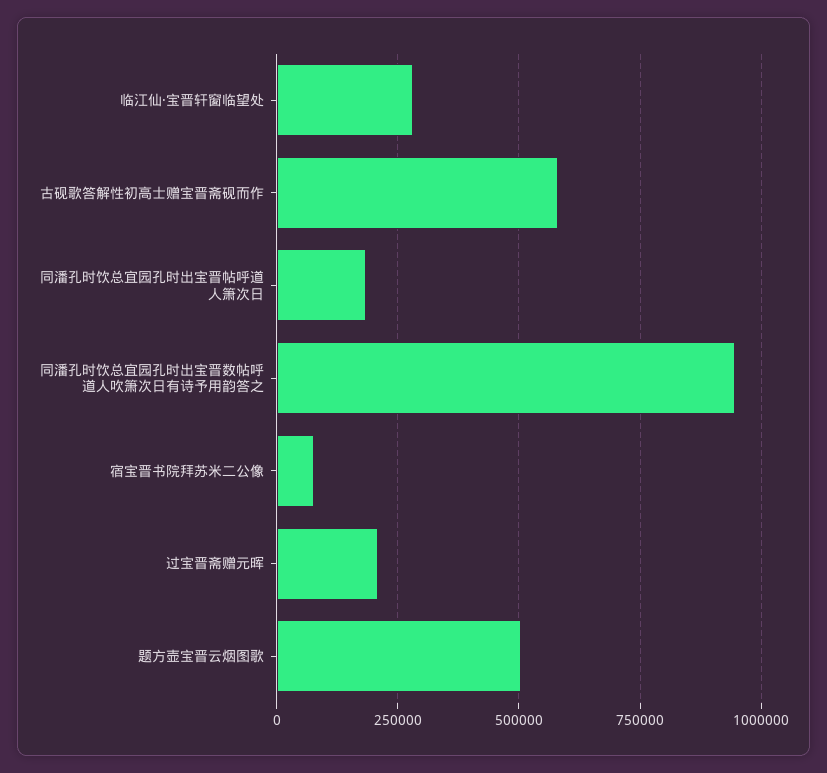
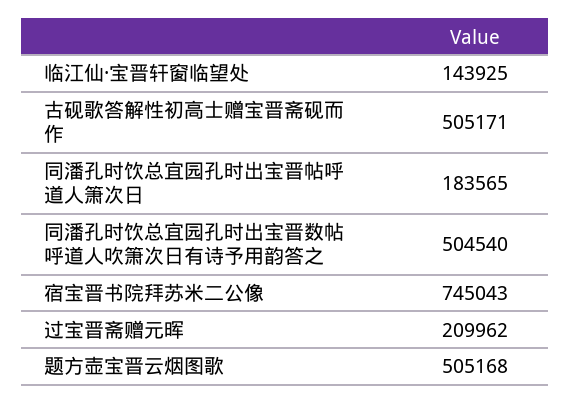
  {
-   "临江仙·宝晋轩窗临望处": 275000,
+   "临江仙·宝晋轩窗临望处": 143925,
-   "古砚歌答解性初高士赠宝晋斋砚而作": 575000,
+   "古砚歌答解性初高士赠宝晋斋砚而作": 505171,
    "同潘孔时饮总宜园孔时出宝晋帖呼道人箫次日": 183565,
-   "同潘孔时饮总宜园孔时出宝晋数帖呼道人吹箫次日有诗予用韵答之": 950000,
+   "同潘孔时饮总宜园孔时出宝晋数帖呼道人吹箫次日有诗予用韵答之": 504540,
-   "宿宝晋书院拜苏米二公像": 75000,
+   "宿宝晋书院拜苏米二公像": 745043,
    "过宝晋斋赠元晖": 209962,
    "题方壶宝晋云烟图歌": 505168
  }

